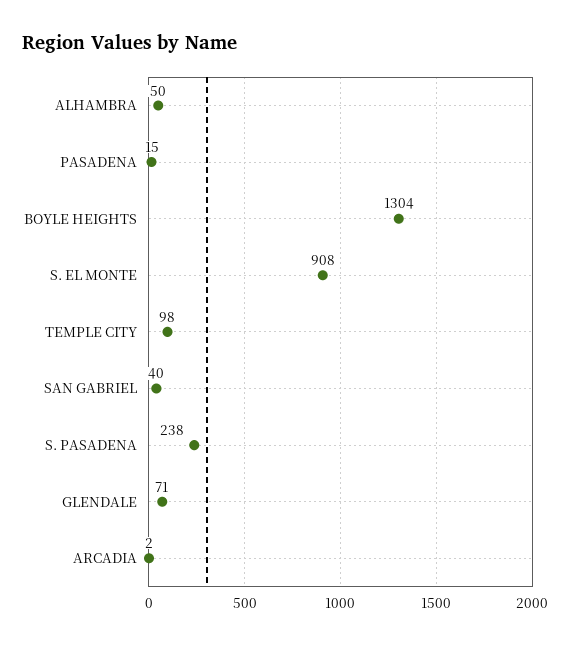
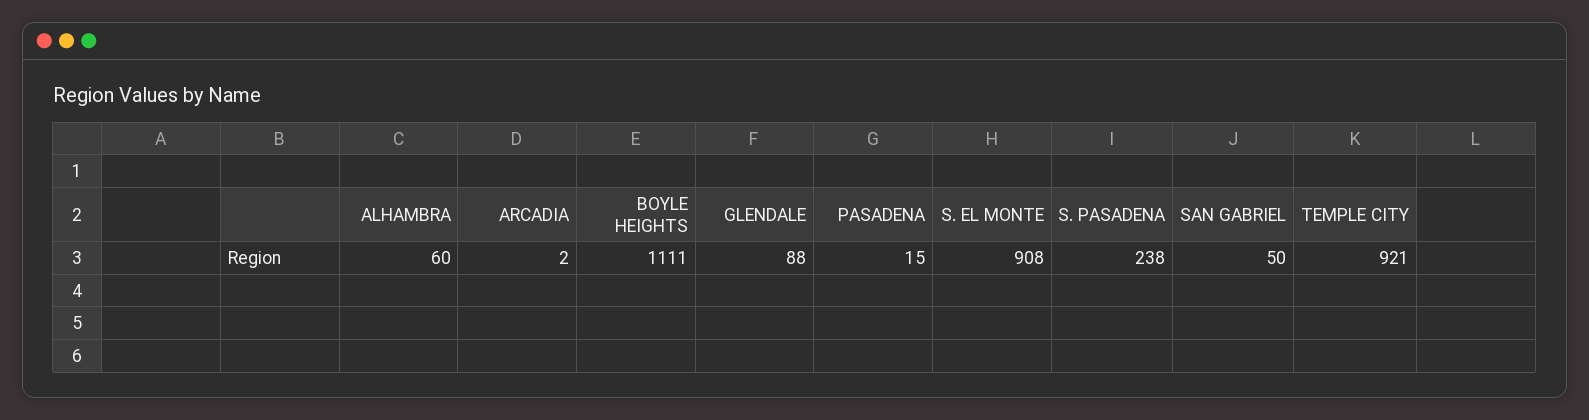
  {
-   "ALHAMBRA": 50,
+   "ALHAMBRA": 60,
    "PASADENA": 15,
-   "BOYLE HEIGHTS": 1304,
+   "BOYLE HEIGHTS": 1111,
    "S. EL MONTE": 908,
-   "TEMPLE CITY": 98,
+   "TEMPLE CITY": 921,
-   "SAN GABRIEL": 40,
+   "SAN GABRIEL": 50,
    "S. PASADENA": 238,
-   "GLENDALE": 71,
+   "GLENDALE": 88,
    "ARCADIA": 2
  }

